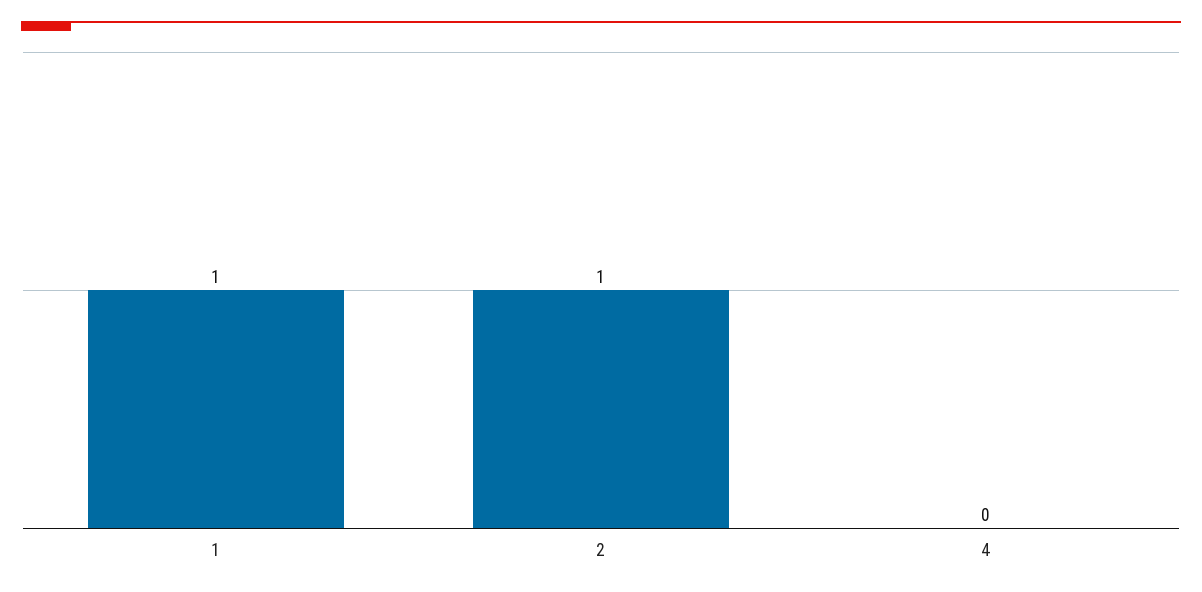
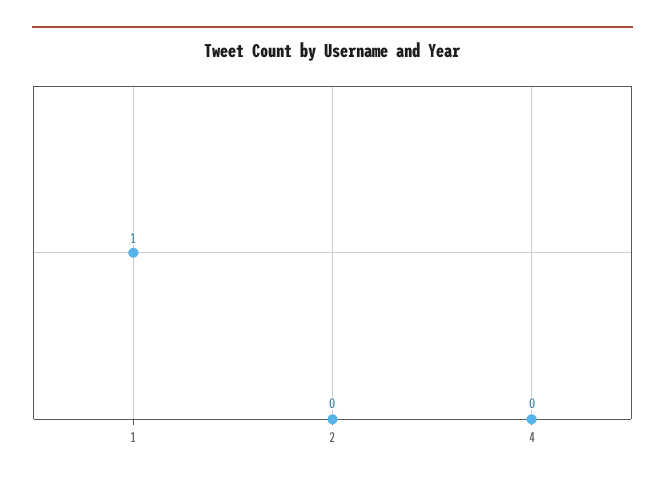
  {
    "1": 1,
-   "2": 1,
+   "2": 0,
    "4": 0
  }

